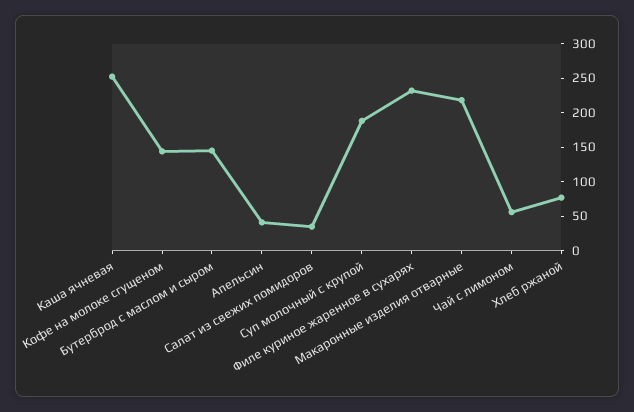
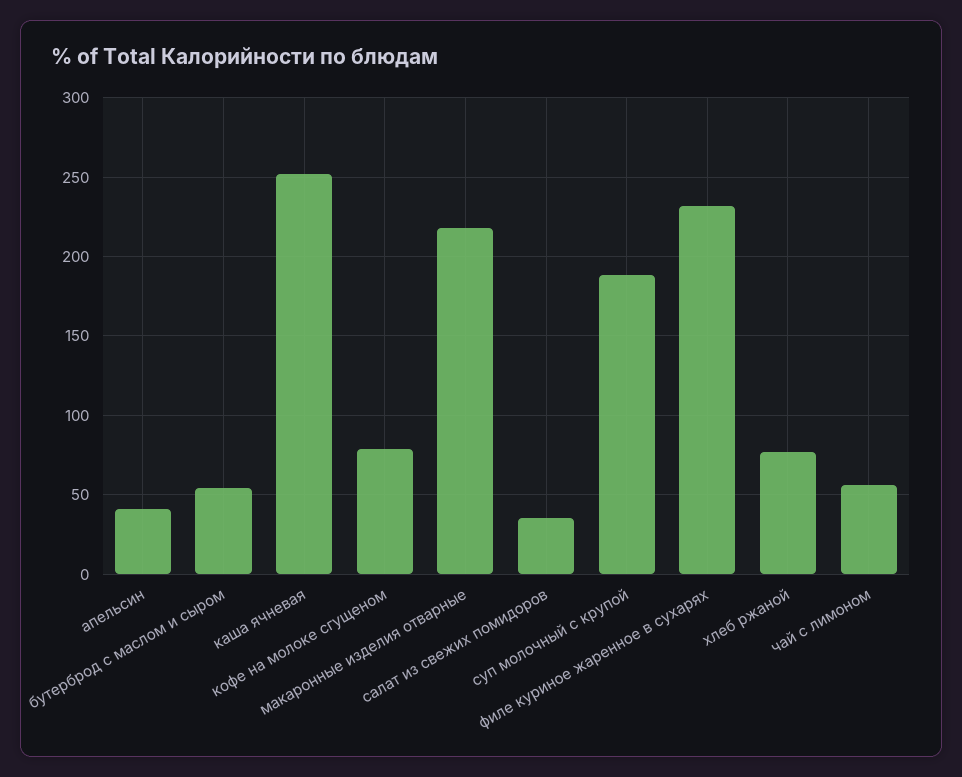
  {
    "Каша ячневая": 250,
-   "Кофе на молоке сгущеном": 150,
+   "Кофе на молоке сгущеном": 80,
-   "Бутерброд с маслом и сыром": 150,
+   "Бутерброд с маслом и сыром": 55,
    "Апельсин": 40,
    "Салат из свежих помидоров": 35,
    "Суп молочный с крупой": 190,
    "Филе куриное жаренное в сухарях": 230,
    "Макаронные изделия отварные": 220,
    "Чай с лимоном": 55,
    "Хлеб ржаной": 75
  }

